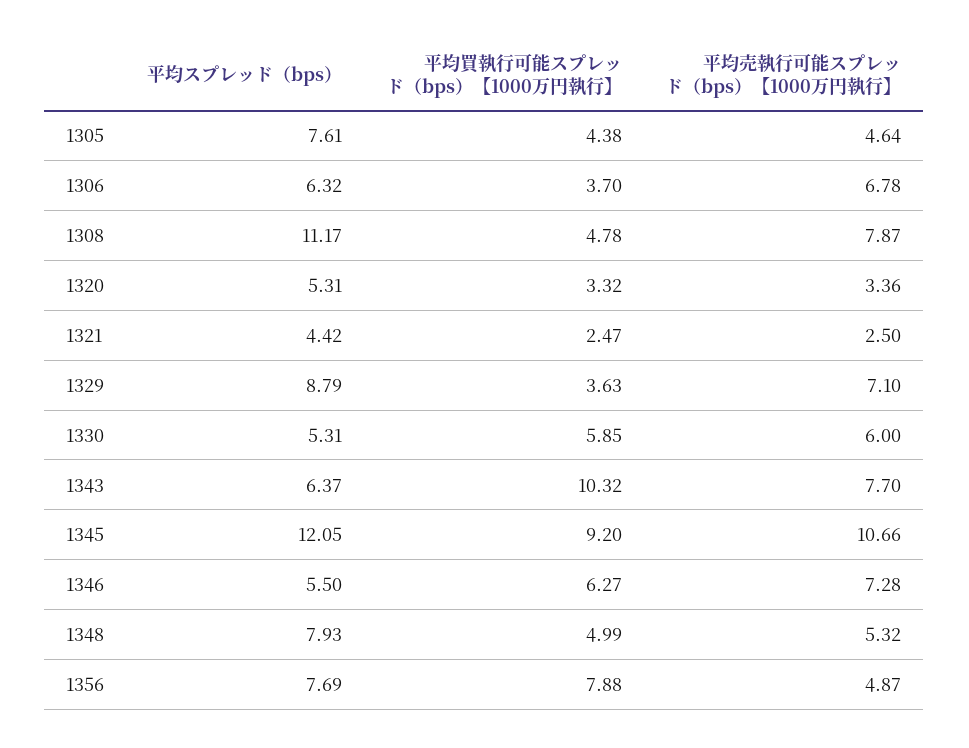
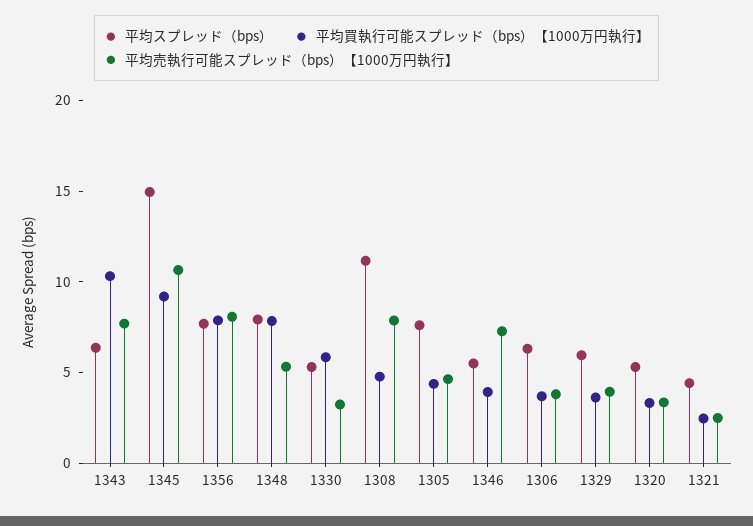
  {
    "平均スプレッド（bps）": {
      "1305": 7.61,
      "1306": 6.32,
      "1308": 11.17,
      "1320": 5.31,
      "1321": 4.42,
-     "1329": 8.79,
+     "1329": 6,
      "1330": 5.31,
      "1343": 6.37,
-     "1345": 12.05,
+     "1345": 15,
      "1346": 5.5,
      "1348": 7.93,
      "1356": 7.69
    },
    "平均買執行可能スプレッド（bps）【1000万円執行】": {
      "1305": 4.38,
      "1306": 3.7,
      "1308": 4.78,
      "1320": 3.32,
      "1321": 2.47,
      "1329": 3.63,
      "1330": 5.85,
      "1343": 10.32,
      "1345": 9.2,
-     "1346": 6.27,
+     "1346": 4,
-     "1348": 4.99,
+     "1348": 8,
      "1356": 7.88
    },
    "平均売執行可能スプレッド（bps）【1000万円執行】": {
      "1305": 4.64,
-     "1306": 6.78,
+     "1306": 4,
      "1308": 7.87,
      "1320": 3.36,
      "1321": 2.5,
-     "1329": 7.1,
+     "1329": 4,
-     "1330": 6,
+     "1330": 3,
      "1343": 7.7,
      "1345": 10.66,
      "1346": 7.28,
      "1348": 5.32,
-     "1356": 4.87
+     "1356": 8
    }
  }

